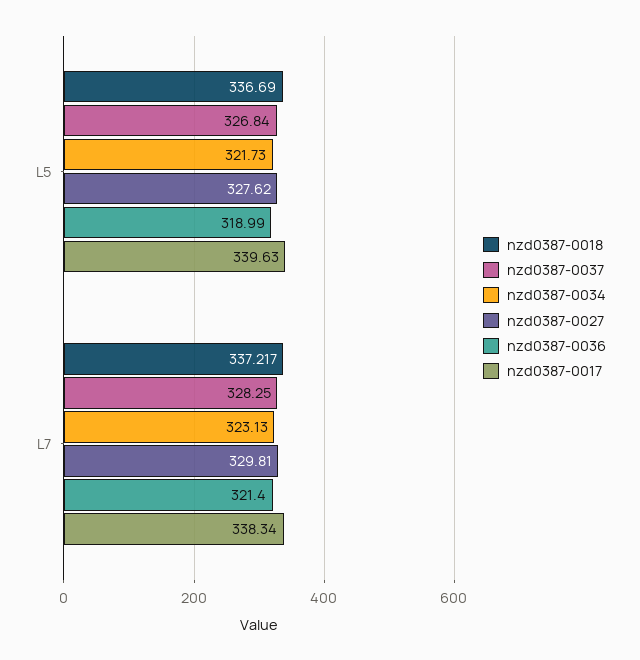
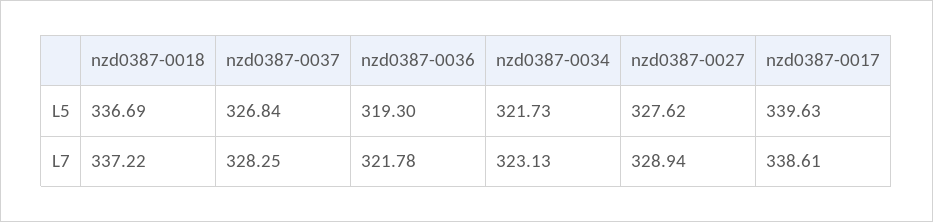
  {
    "nzd0387-0018": {
      "L5": 336.69,
      "L7": 337.217
    },
    "nzd0387-0037": {
      "L5": 326.84,
      "L7": 328.25
    },
    "nzd0387-0034": {
      "L5": 321.73,
      "L7": 323.13
    },
    "nzd0387-0027": {
      "L5": 327.62,
-     "L7": 329.81
+     "L7": 328.94
    },
    "nzd0387-0036": {
-     "L5": 318.99,
+     "L5": 319.3,
-     "L7": 321.4
+     "L7": 321.78
    },
    "nzd0387-0017": {
      "L5": 339.63,
-     "L7": 338.34
+     "L7": 338.61
    }
  }

